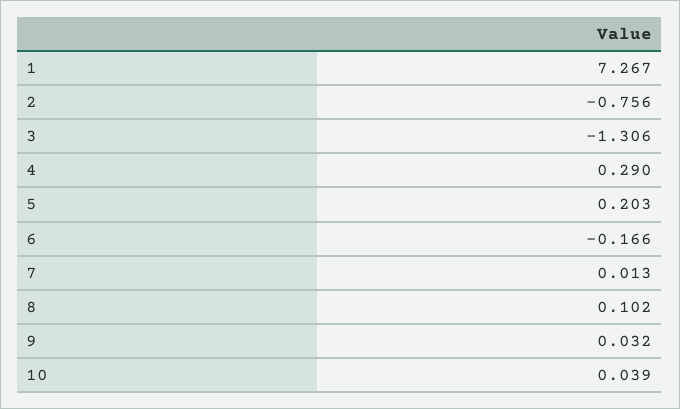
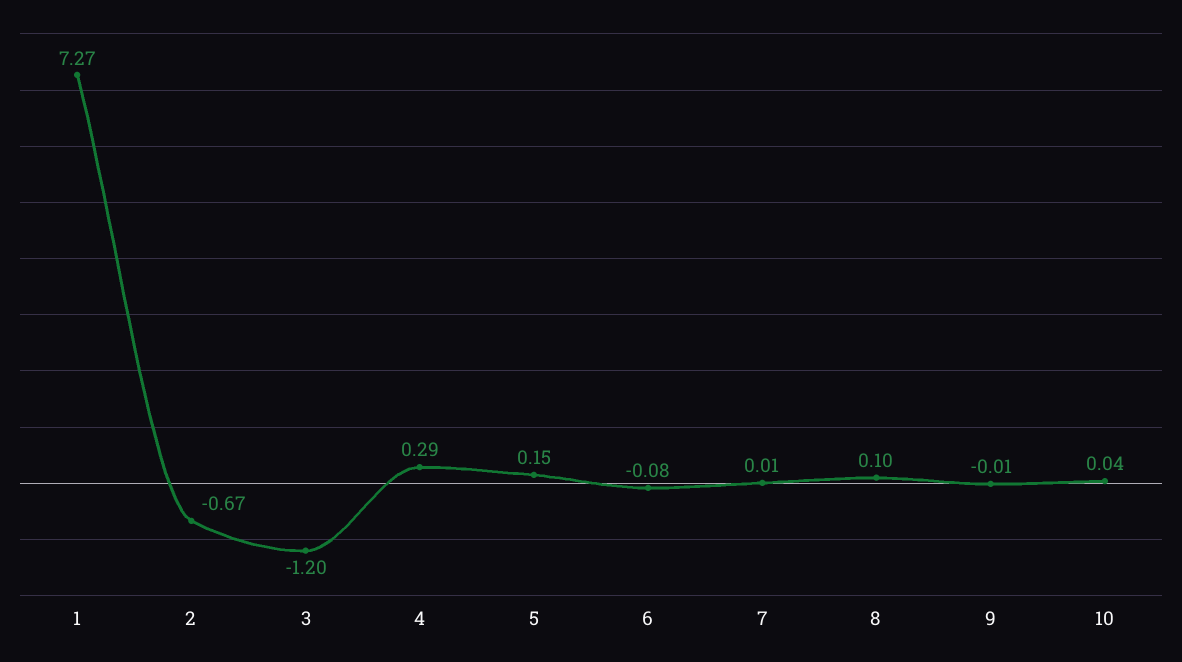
  {
    "1": 7.267,
-   "2": -0.756,
+   "2": -0.67,
-   "3": -1.306,
+   "3": -1.2,
    "4": 0.29,
-   "5": 0.203,
+   "5": 0.15,
-   "6": -0.166,
+   "6": -0.08,
    "7": 0.013,
    "8": 0.102,
-   "9": 0.032,
+   "9": -0.01,
    "10": 0.039
  }

